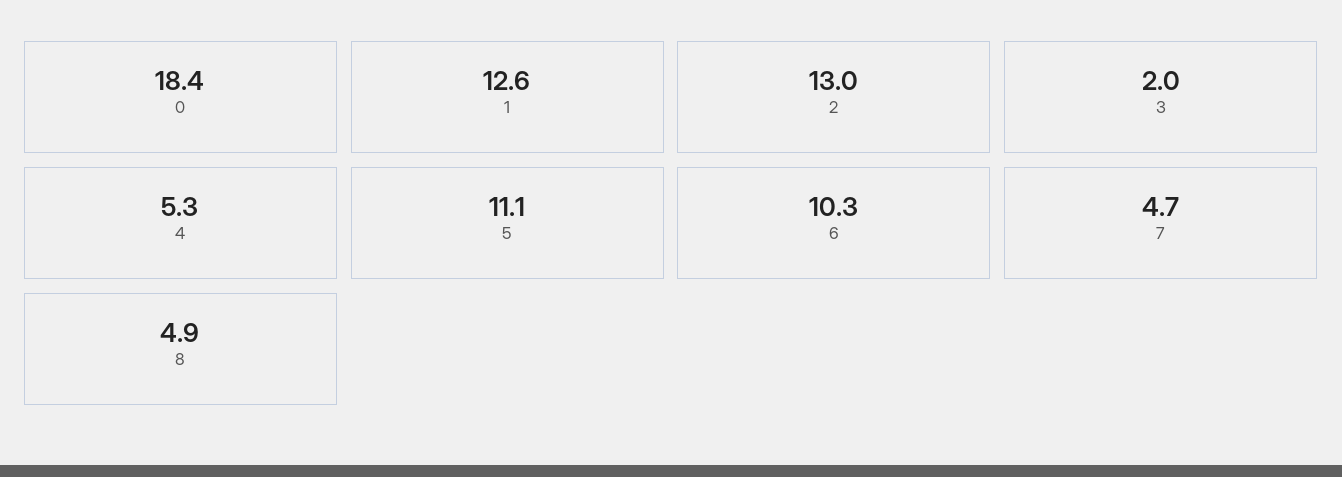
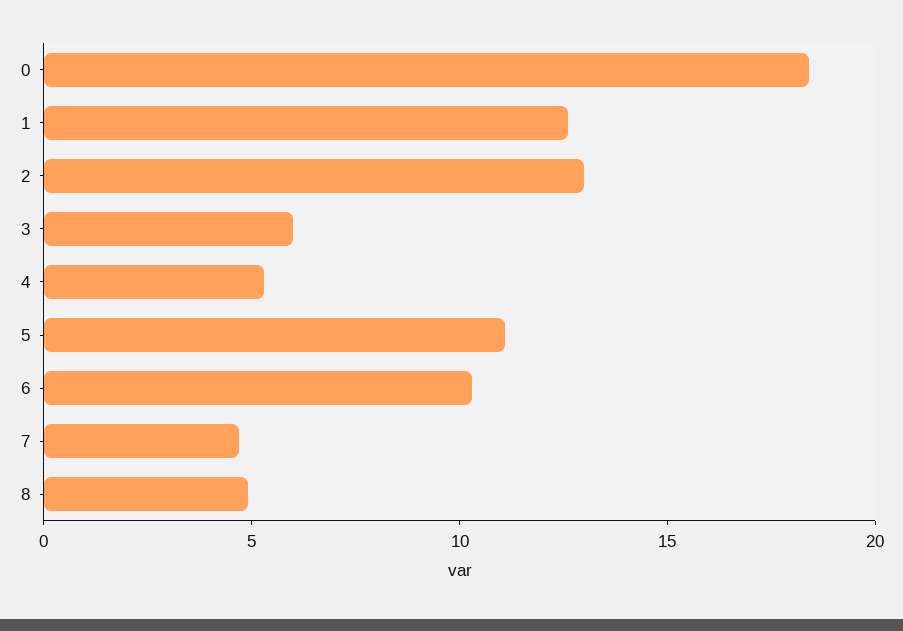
  {
    "0": 18.4,
    "1": 12.6,
    "2": 13,
-   "3": 2,
+   "3": 6,
    "4": 5.3,
    "5": 11.1,
    "6": 10.3,
    "7": 4.7,
    "8": 4.9
  }

